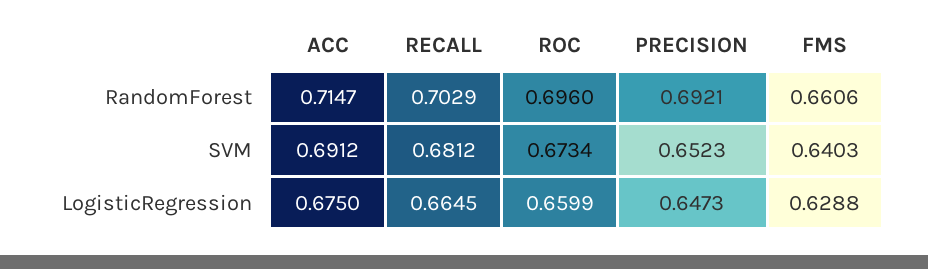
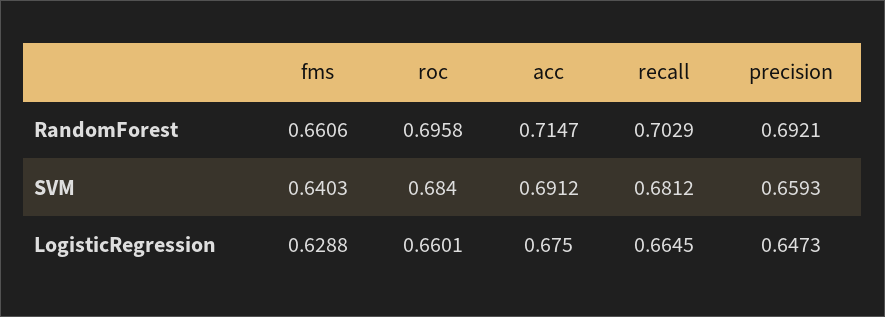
  {
    "ACC": {
      "RandomForest": 0.7147,
      "SVM": 0.6912,
      "LogisticRegression": 0.675
    },
    "RECALL": {
      "RandomForest": 0.7029,
      "SVM": 0.6812,
      "LogisticRegression": 0.6645
    },
    "ROC": {
-     "RandomForest": 0.696,
+     "RandomForest": 0.6958,
-     "SVM": 0.6734,
+     "SVM": 0.684,
-     "LogisticRegression": 0.6599
+     "LogisticRegression": 0.6601
    },
    "PRECISION": {
      "RandomForest": 0.6921,
-     "SVM": 0.6523,
+     "SVM": 0.6593,
      "LogisticRegression": 0.6473
    },
    "FMS": {
      "RandomForest": 0.6606,
      "SVM": 0.6403,
      "LogisticRegression": 0.6288
    }
  }

